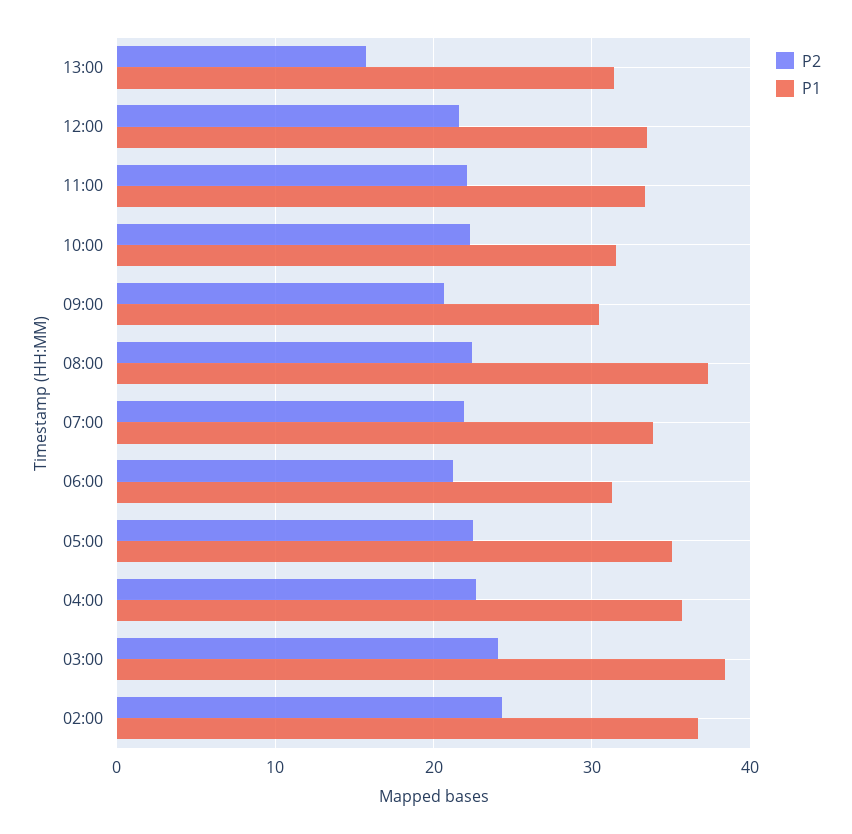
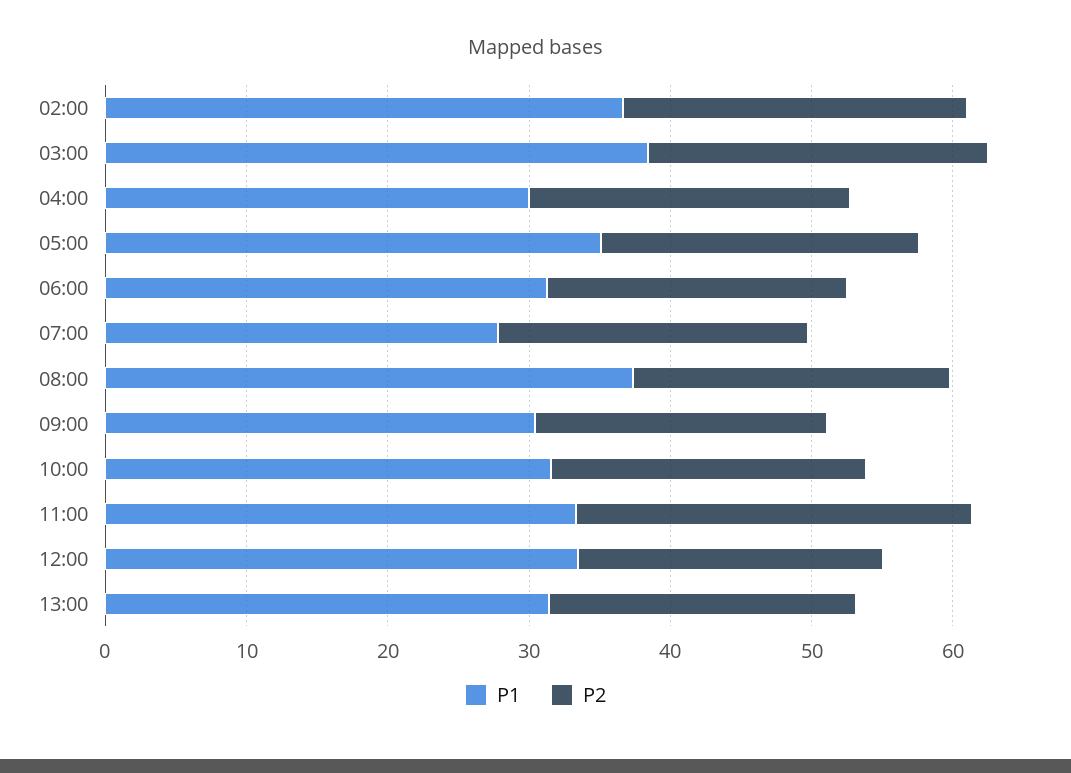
  {
    "P2": {
-     "13:00": 16,
+     "13:00": 22,
      "12:00": 22,
-     "11:00": 22,
+     "11:00": 28,
      "10:00": 22,
      "09:00": 21,
      "08:00": 22,
      "07:00": 22,
      "06:00": 21,
      "05:00": 23,
      "04:00": 23,
      "03:00": 24,
      "02:00": 24
    },
    "P1": {
      "13:00": 31,
      "12:00": 33,
      "11:00": 33,
      "10:00": 32,
      "09:00": 30,
      "08:00": 37,
-     "07:00": 34,
+     "07:00": 28,
      "06:00": 31,
      "05:00": 35,
-     "04:00": 36,
+     "04:00": 30,
      "03:00": 38,
      "02:00": 37
    }
  }

